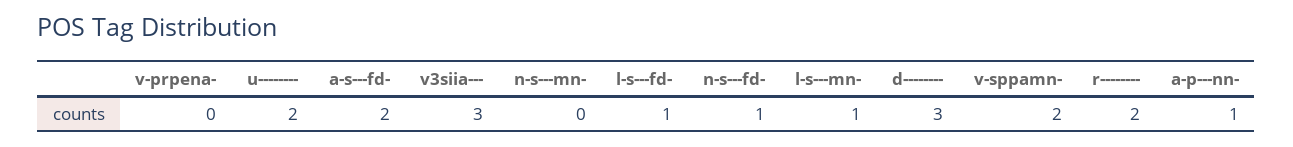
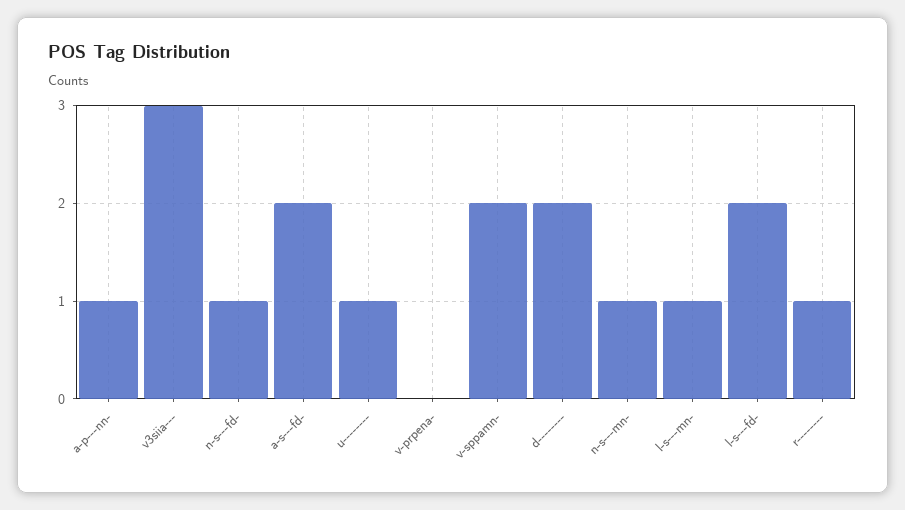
  {
    "v-prpena-": 0,
-   "u--------": 2,
+   "u--------": 1,
    "a-s---fd-": 2,
    "v3siia---": 3,
-   "n-s---mn-": 0,
+   "n-s---mn-": 1,
-   "l-s---fd-": 1,
+   "l-s---fd-": 2,
    "n-s---fd-": 1,
    "l-s---mn-": 1,
-   "d--------": 3,
+   "d--------": 2,
    "v-sppamn-": 2,
-   "r--------": 2,
+   "r--------": 1,
    "a-p---nn-": 1
  }

